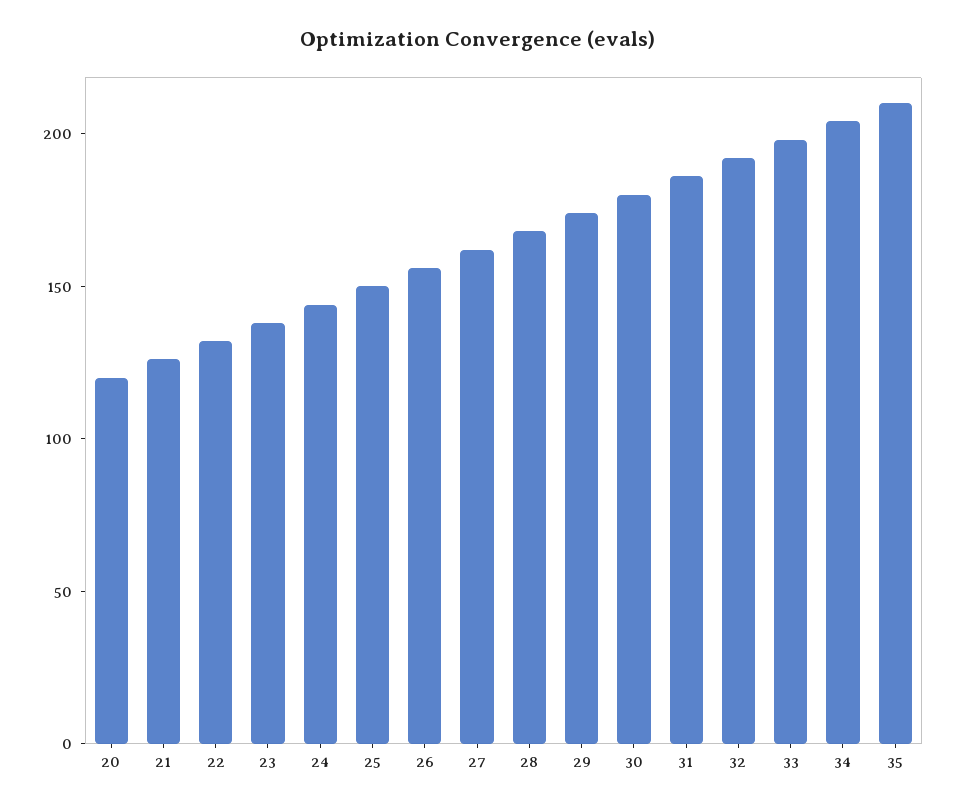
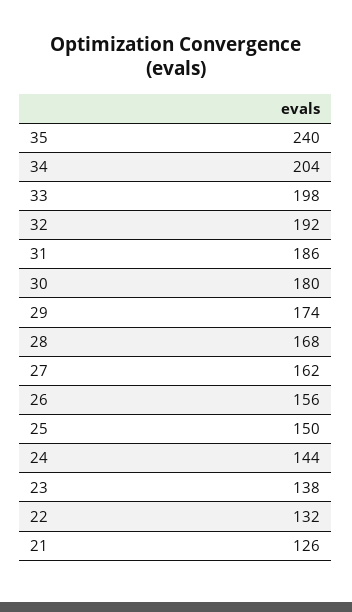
  {
-   "20": 120,
    "21": 126,
    "22": 132,
    "23": 138,
    "24": 144,
    "25": 150,
    "26": 156,
    "27": 162,
    "28": 168,
    "29": 174,
    "30": 180,
    "31": 186,
    "32": 192,
    "33": 198,
    "34": 204,
-   "35": 210
+   "35": 240
  }

